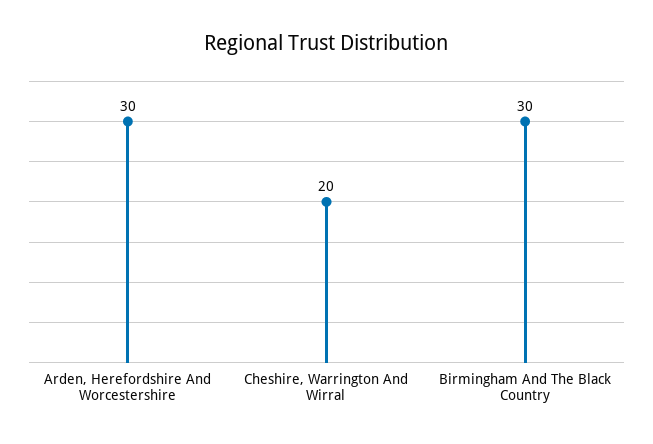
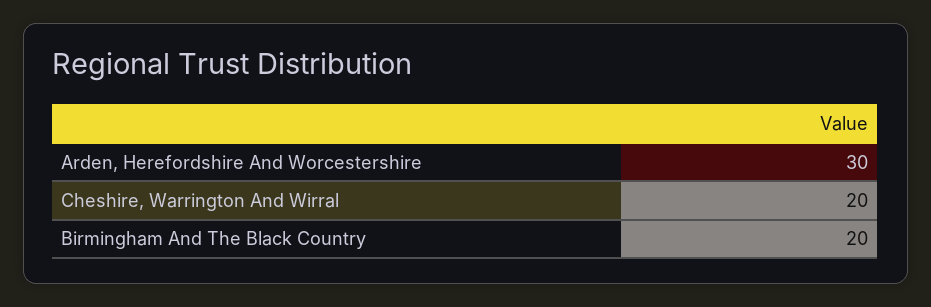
  {
    "Arden, Herefordshire And Worcestershire": 30,
    "Cheshire, Warrington And Wirral": 20,
-   "Birmingham And The Black Country": 30
+   "Birmingham And The Black Country": 20
  }

